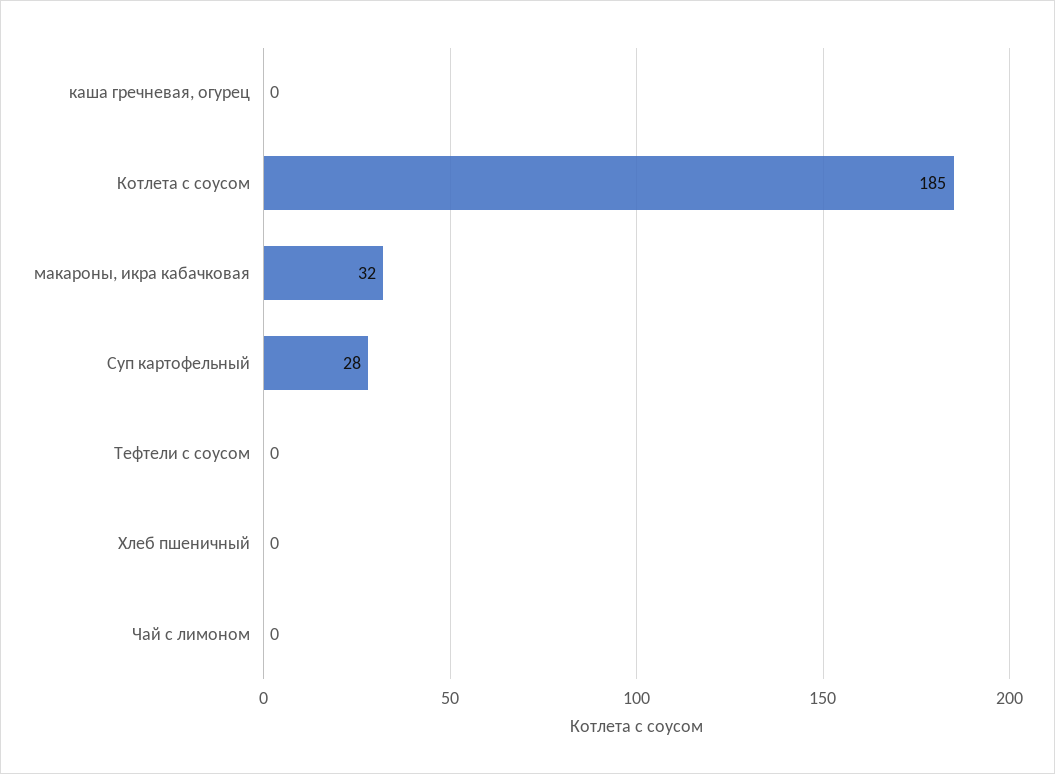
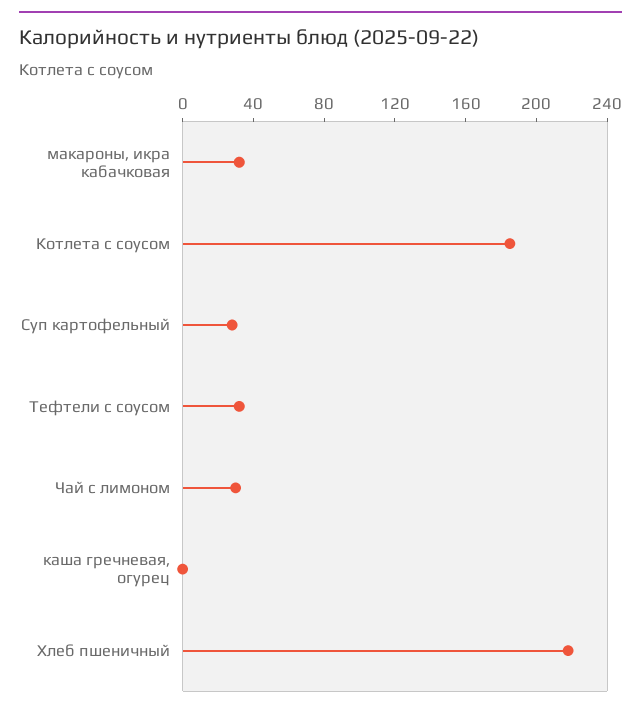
  {
    "каша гречневая, огурец": 0,
    "Котлета с соусом": 185,
    "макароны, икра кабачковая": 32,
    "Суп картофельный": 28,
-   "Тефтели с соусом": 0,
+   "Тефтели с соусом": 30,
-   "Хлеб пшеничный": 0,
+   "Хлеб пшеничный": 220,
-   "Чай с лимоном": 0
+   "Чай с лимоном": 30
  }

